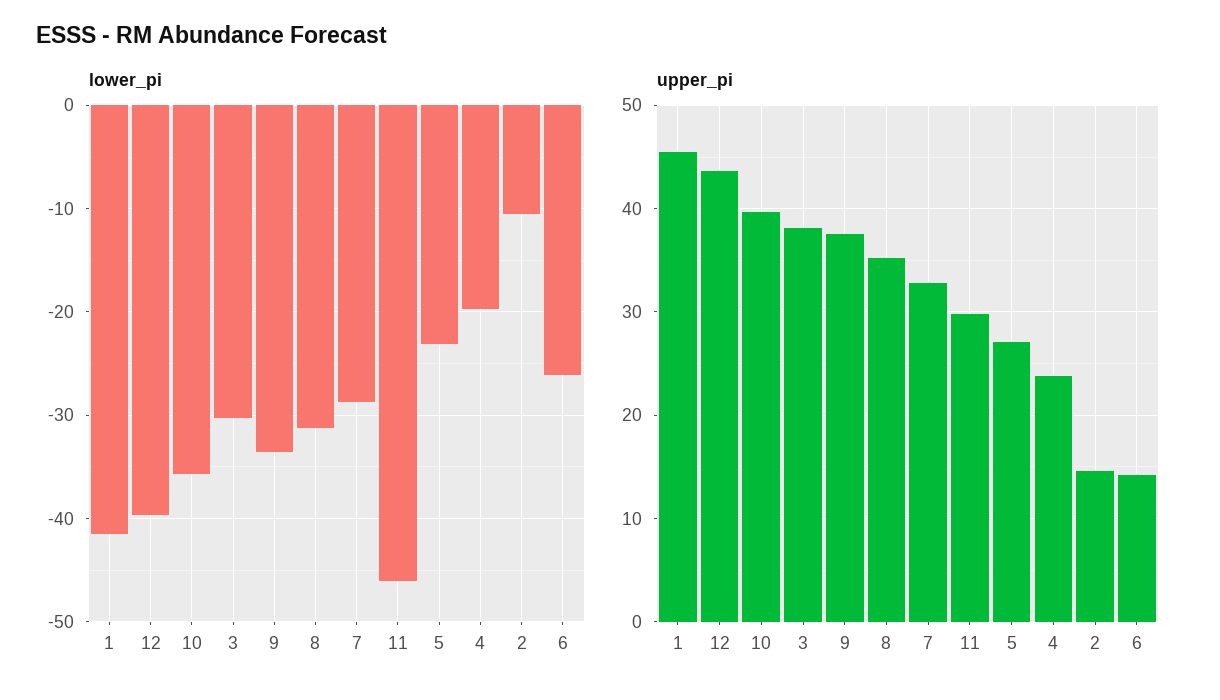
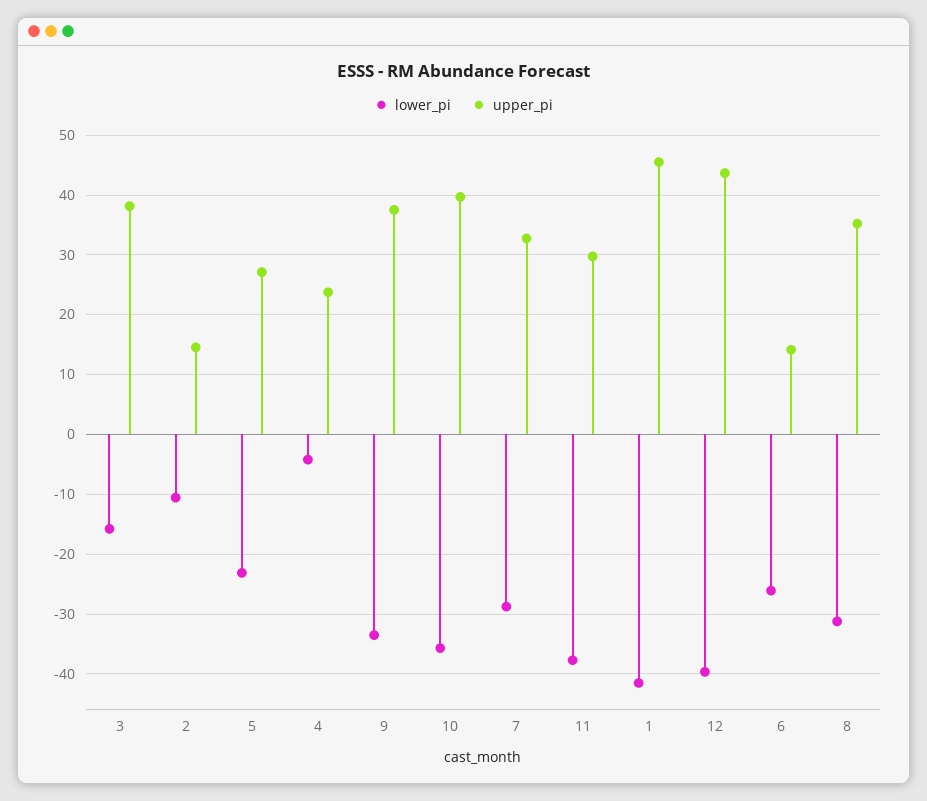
  {
    "lower_pi": {
      "1": -42,
      "12": -40,
      "10": -36,
-     "3": -30,
+     "3": -16,
      "9": -34,
      "8": -31,
      "7": -29,
-     "11": -46,
+     "11": -38,
      "5": -23,
-     "4": -20,
+     "4": -4,
      "2": -11,
      "6": -26
    },
    "upper_pi": {
      "1": 46,
      "12": 44,
      "10": 40,
      "3": 38,
      "9": 38,
      "8": 35,
      "7": 33,
      "11": 30,
      "5": 27,
      "4": 24,
      "2": 15,
      "6": 14
    }
  }

